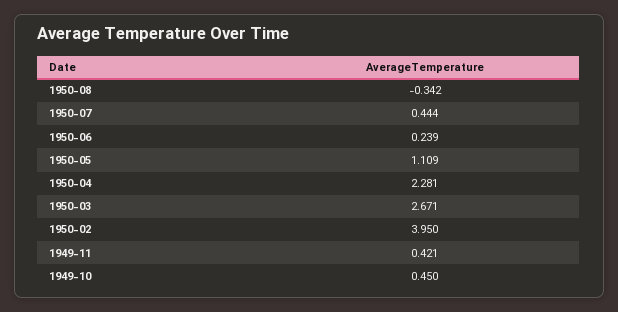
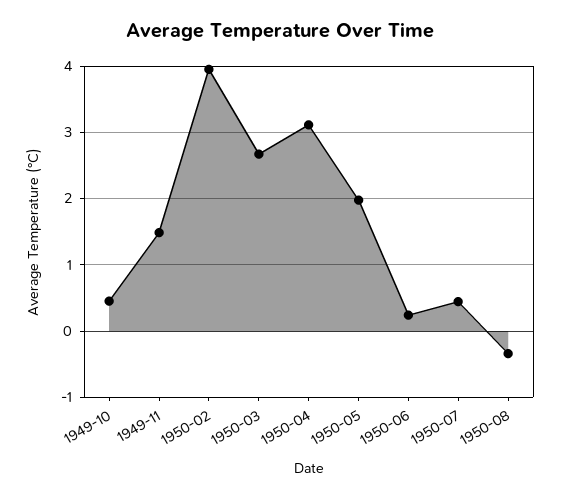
  {
    "1950-08": -0.342,
    "1950-07": 0.444,
    "1950-06": 0.239,
-   "1950-05": 1.109,
+   "1950-05": 2,
-   "1950-04": 2.281,
+   "1950-04": 3.1,
    "1950-03": 2.671,
    "1950-02": 3.95,
-   "1949-11": 0.421,
+   "1949-11": 1.5,
    "1949-10": 0.45
  }

